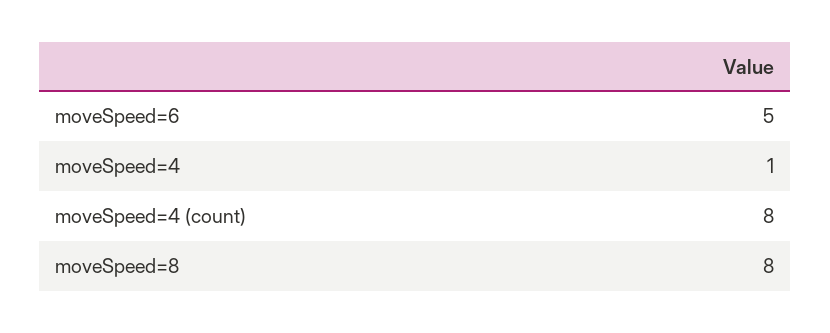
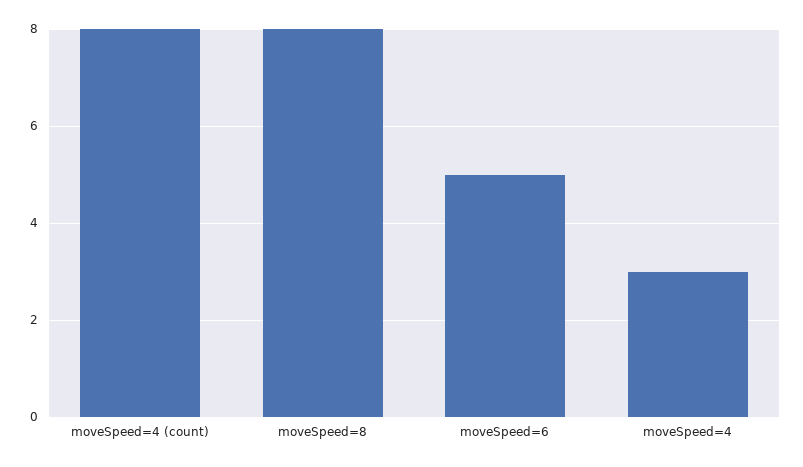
  {
    "moveSpeed=6": 5,
-   "moveSpeed=4": 1,
+   "moveSpeed=4": 3,
    "moveSpeed=4 (count)": 8,
    "moveSpeed=8": 8
  }

